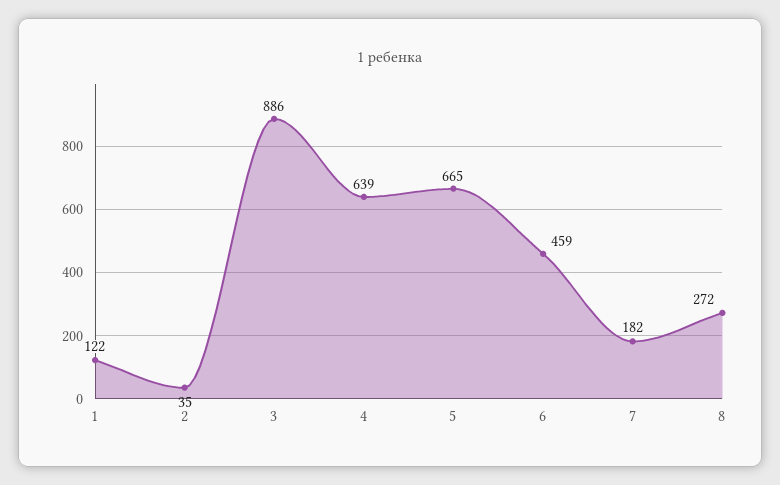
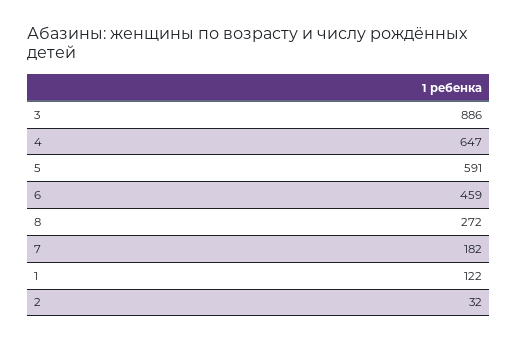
  {
    "1": 122,
-   "2": 35,
+   "2": 32,
    "3": 886,
-   "4": 639,
+   "4": 647,
-   "5": 665,
+   "5": 591,
    "6": 459,
    "7": 182,
    "8": 272
  }

